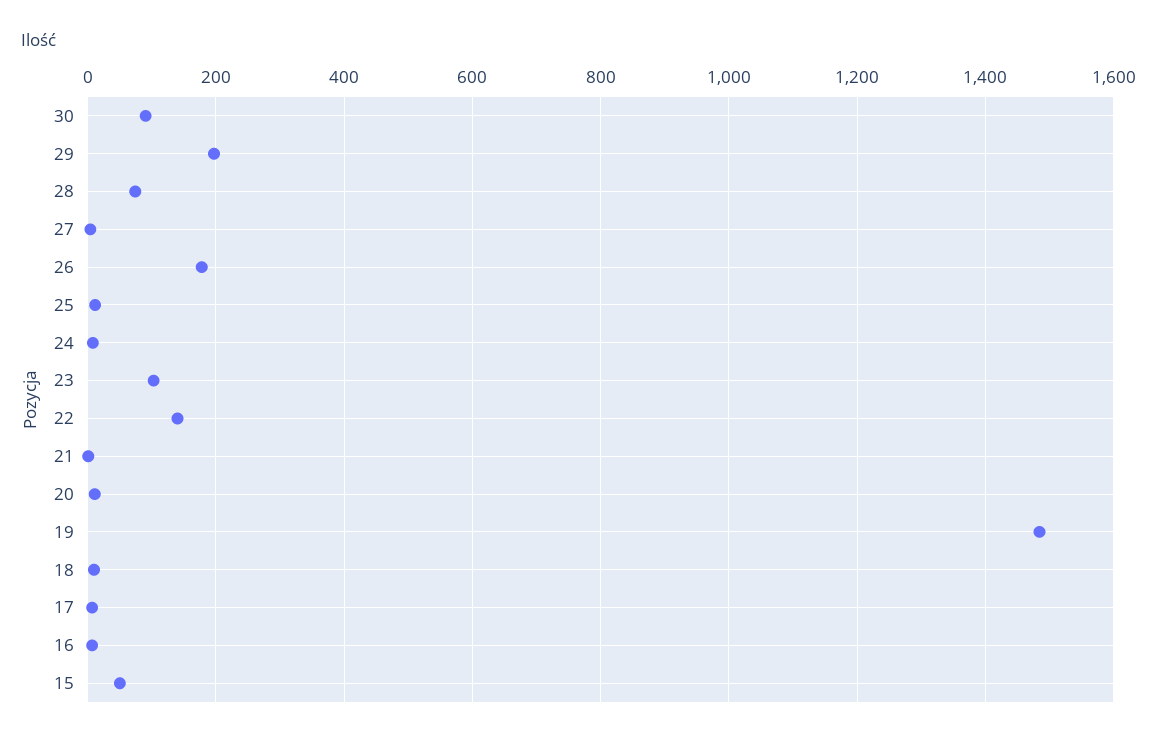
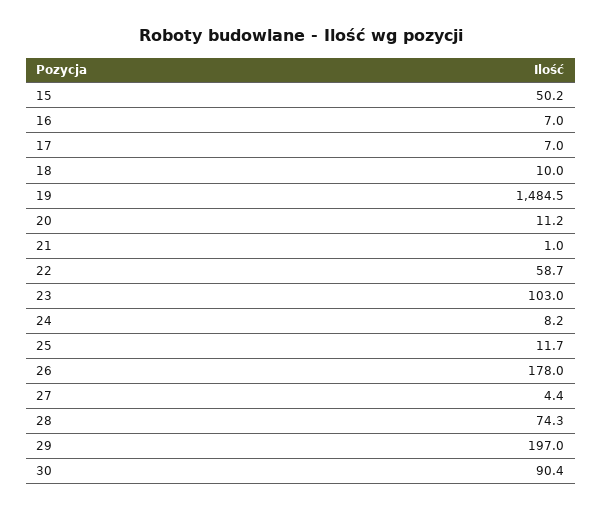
  {
    "30": 90.4,
    "29": 197,
    "28": 74.3,
    "27": 4.4,
    "26": 178,
    "25": 11.7,
    "24": 8.2,
    "23": 103,
-   "22": 140,
+   "22": 58.7,
    "21": 1,
    "20": 11.2,
    "19": 1484.5,
    "18": 10,
    "17": 7,
    "16": 7,
    "15": 50.2
  }

